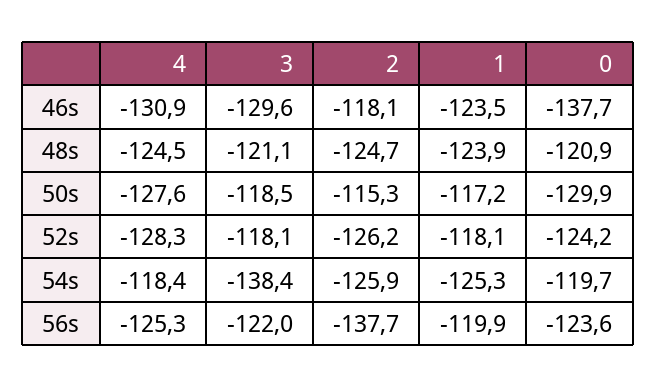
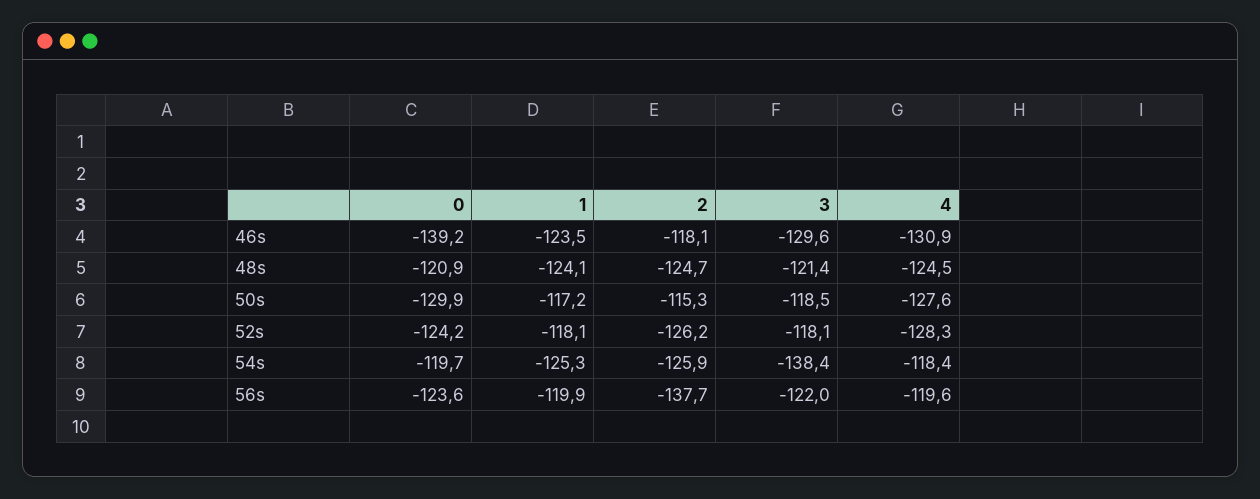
  {
    "4": {
      "46s": -130.9,
      "48s": -124.5,
      "50s": -127.6,
      "52s": -128.3,
      "54s": -118.4,
-     "56s": -125.3
+     "56s": -119.6
    },
    "3": {
      "46s": -129.6,
-     "48s": -121.1,
+     "48s": -121.4,
      "50s": -118.5,
      "52s": -118.1,
      "54s": -138.4,
      "56s": -122
    },
    "2": {
      "46s": -118.1,
      "48s": -124.7,
      "50s": -115.3,
      "52s": -126.2,
      "54s": -125.9,
      "56s": -137.7
    },
    "1": {
      "46s": -123.5,
-     "48s": -123.9,
+     "48s": -124.1,
      "50s": -117.2,
      "52s": -118.1,
      "54s": -125.3,
      "56s": -119.9
    },
    "0": {
-     "46s": -137.7,
+     "46s": -139.2,
      "48s": -120.9,
      "50s": -129.9,
      "52s": -124.2,
      "54s": -119.7,
      "56s": -123.6
    }
  }

